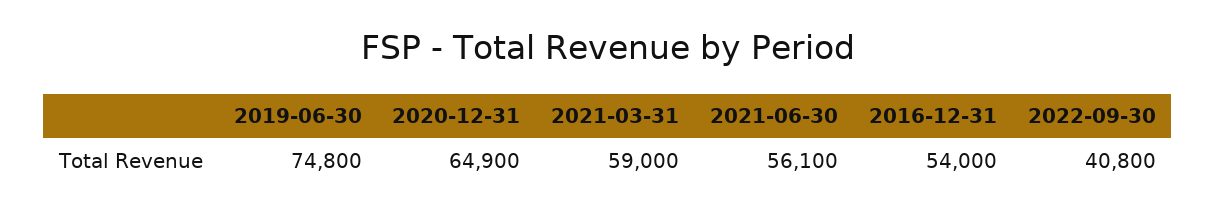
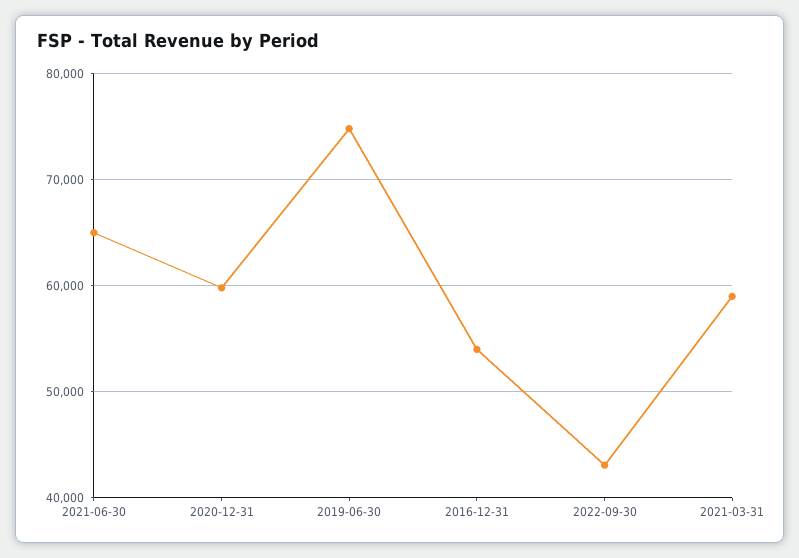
  {
    "2019-06-30": 74800,
-   "2020-12-31": 64900,
+   "2020-12-31": 60000,
    "2021-03-31": 59000,
-   "2021-06-30": 56100,
+   "2021-06-30": 65000,
    "2016-12-31": 54000,
-   "2022-09-30": 40800
+   "2022-09-30": 43000
  }

